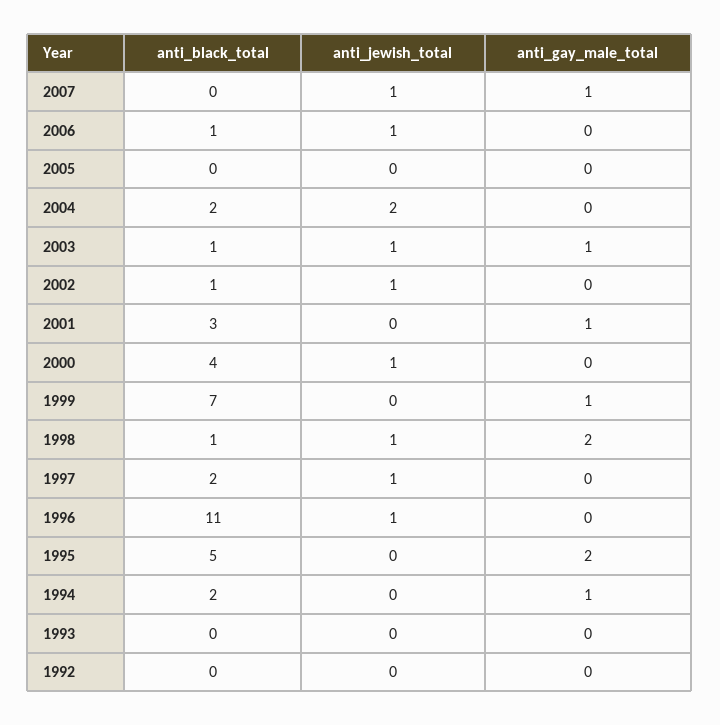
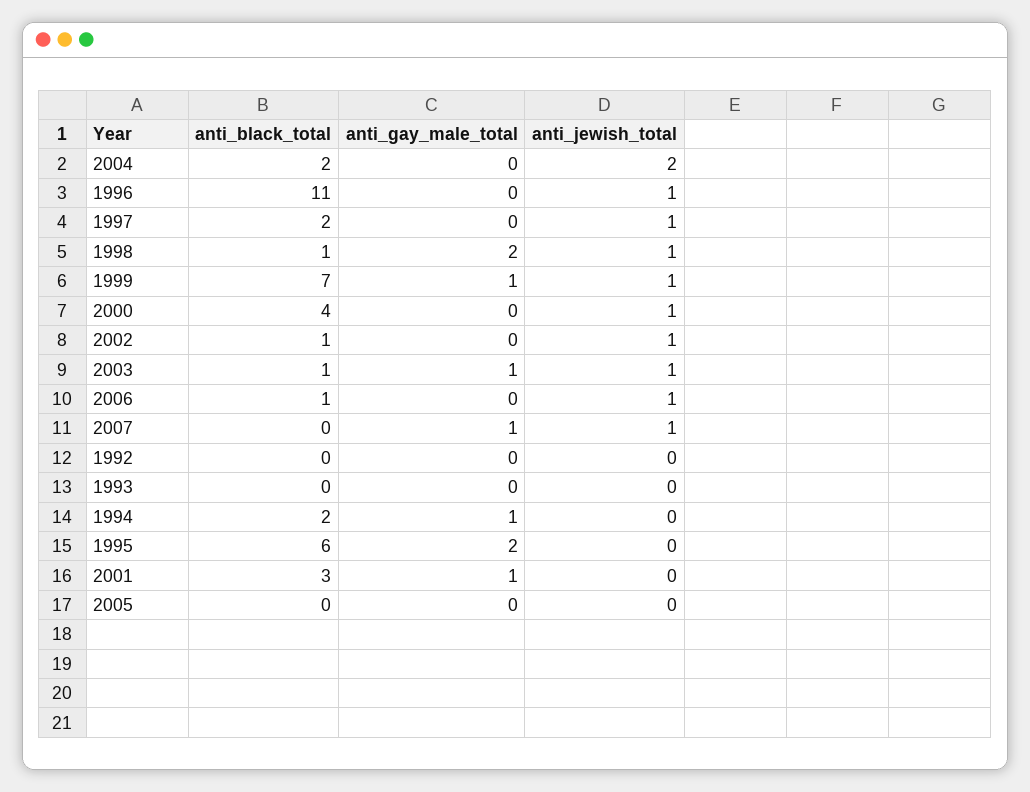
  {
    "anti_black_total": {
      "2007": 0,
      "2006": 1,
      "2005": 0,
      "2004": 2,
      "2003": 1,
      "2002": 1,
      "2001": 3,
      "2000": 4,
      "1999": 7,
      "1998": 1,
      "1997": 2,
      "1996": 11,
-     "1995": 5,
+     "1995": 6,
      "1994": 2,
      "1993": 0,
      "1992": 0
    },
    "anti_jewish_total": {
      "2007": 1,
      "2006": 1,
      "2005": 0,
      "2004": 2,
      "2003": 1,
      "2002": 1,
      "2001": 0,
      "2000": 1,
-     "1999": 0,
+     "1999": 1,
      "1998": 1,
      "1997": 1,
      "1996": 1,
      "1995": 0,
      "1994": 0,
      "1993": 0,
      "1992": 0
    },
    "anti_gay_male_total": {
      "2007": 1,
      "2006": 0,
      "2005": 0,
      "2004": 0,
      "2003": 1,
      "2002": 0,
      "2001": 1,
      "2000": 0,
      "1999": 1,
      "1998": 2,
      "1997": 0,
      "1996": 0,
      "1995": 2,
      "1994": 1,
      "1993": 0,
      "1992": 0
    }
  }

